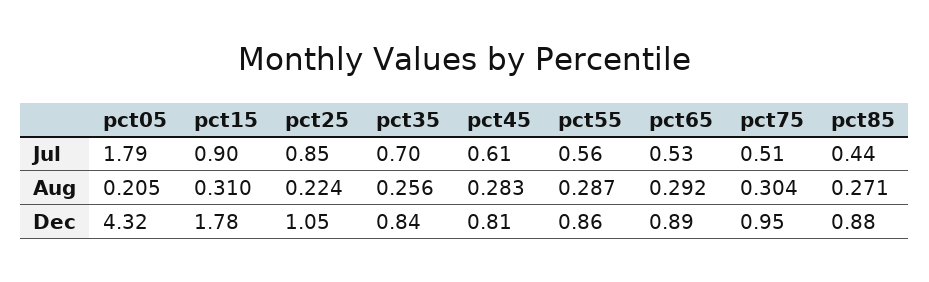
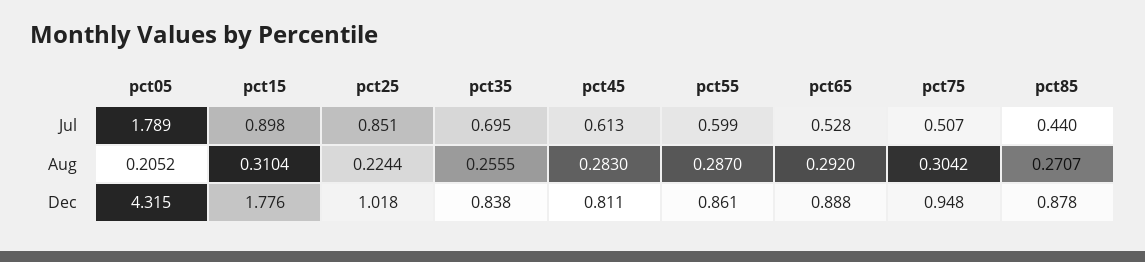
  {
    "pct05": {
      "Jul": 1.789,
      "Aug": 0.2052,
      "Dec": 4.315
    },
    "pct15": {
      "Jul": 0.898,
      "Aug": 0.3104,
      "Dec": 1.776
    },
    "pct25": {
      "Jul": 0.851,
      "Aug": 0.2244,
-     "Dec": 1.05
+     "Dec": 1.018
    },
    "pct35": {
      "Jul": 0.695,
      "Aug": 0.2555,
      "Dec": 0.838
    },
    "pct45": {
      "Jul": 0.613,
      "Aug": 0.283,
      "Dec": 0.811
    },
    "pct55": {
-     "Jul": 0.56,
+     "Jul": 0.599,
      "Aug": 0.287,
      "Dec": 0.861
    },
    "pct65": {
      "Jul": 0.528,
      "Aug": 0.292,
      "Dec": 0.888
    },
    "pct75": {
      "Jul": 0.507,
      "Aug": 0.3042,
      "Dec": 0.948
    },
    "pct85": {
      "Jul": 0.44,
      "Aug": 0.2707,
      "Dec": 0.878
    }
  }

